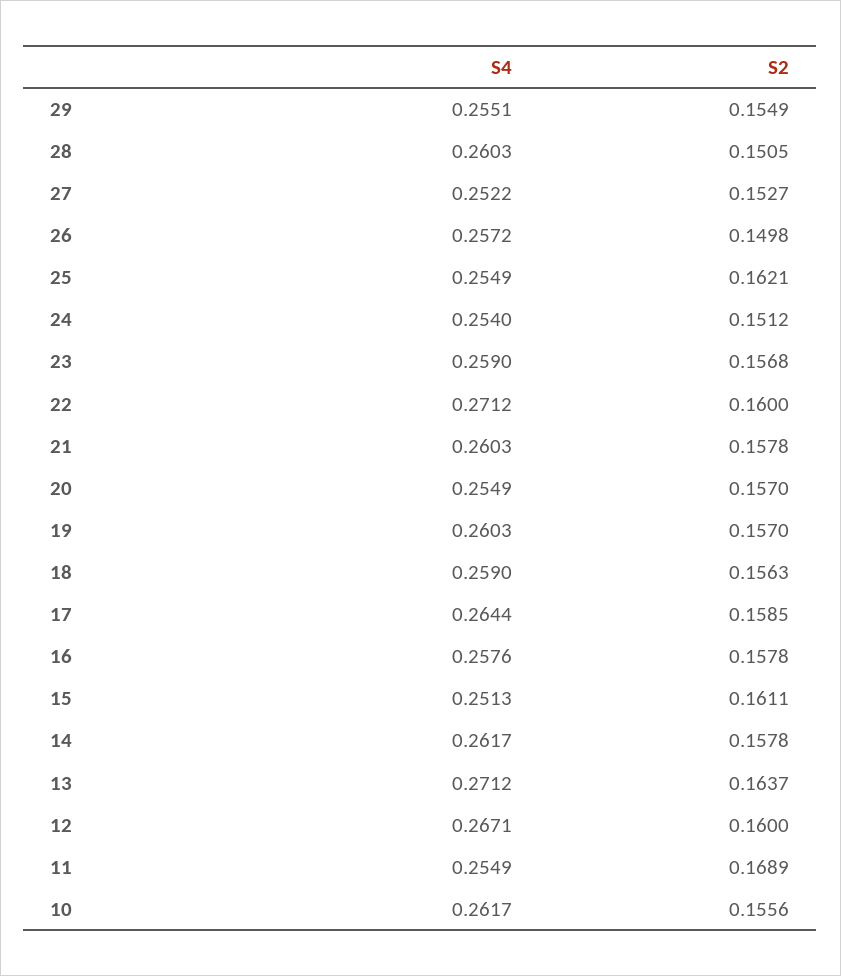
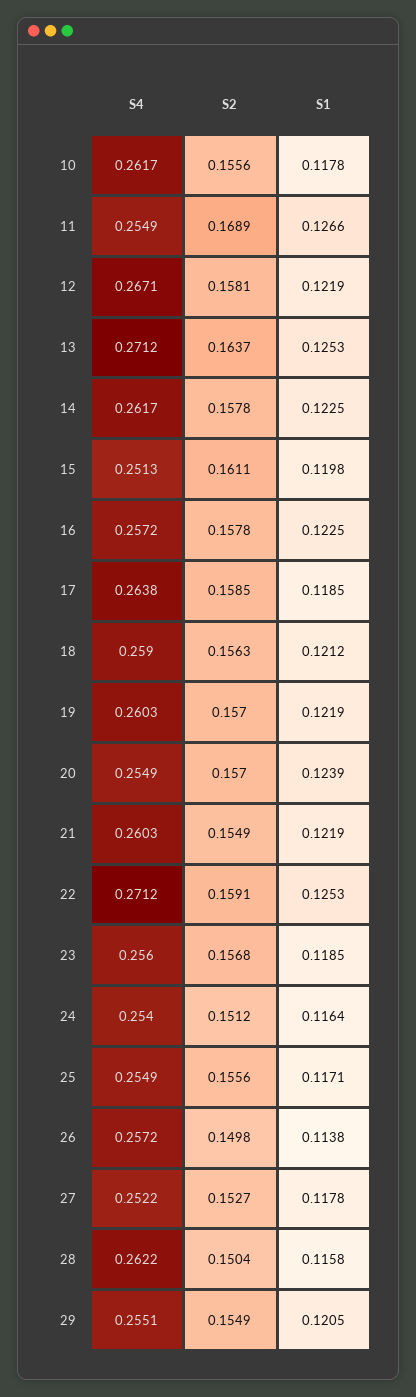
  {
    "S4": {
      "29": 0.2551,
-     "28": 0.2603,
+     "28": 0.2622,
      "27": 0.2522,
      "26": 0.2572,
      "25": 0.2549,
      "24": 0.254,
-     "23": 0.259,
+     "23": 0.256,
      "22": 0.2712,
      "21": 0.2603,
      "20": 0.2549,
      "19": 0.2603,
      "18": 0.259,
-     "17": 0.2644,
+     "17": 0.2638,
-     "16": 0.2576,
+     "16": 0.2572,
      "15": 0.2513,
      "14": 0.2617,
      "13": 0.2712,
      "12": 0.2671,
      "11": 0.2549,
      "10": 0.2617
    },
    "S2": {
      "29": 0.1549,
-     "28": 0.1505,
+     "28": 0.1504,
      "27": 0.1527,
      "26": 0.1498,
-     "25": 0.1621,
+     "25": 0.1556,
      "24": 0.1512,
      "23": 0.1568,
-     "22": 0.16,
+     "22": 0.1591,
-     "21": 0.1578,
+     "21": 0.1549,
      "20": 0.157,
      "19": 0.157,
      "18": 0.1563,
      "17": 0.1585,
      "16": 0.1578,
      "15": 0.1611,
      "14": 0.1578,
      "13": 0.1637,
-     "12": 0.16,
+     "12": 0.1581,
      "11": 0.1689,
      "10": 0.1556
-   }
+   },
+   "S1": {
+     "10": 0.1178,
+     "11": 0.1266,
+     "12": 0.1219,
+     "13": 0.1253,
+     "14": 0.1225,
+     "15": 0.1198,
+     "16": 0.1225,
+     "17": 0.1185,
+     "18": 0.1212,
+     "19": 0.1219,
+     "20": 0.1239,
+     "21": 0.1219,
+     "22": 0.1253,
+     "23": 0.1185,
+     "24": 0.1164,
+     "25": 0.1171,
+     "26": 0.1138,
+     "27": 0.1178,
+     "28": 0.1158,
+     "29": 0.1205
+   }
  }

